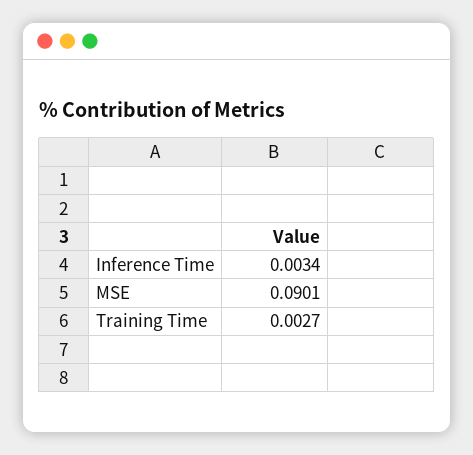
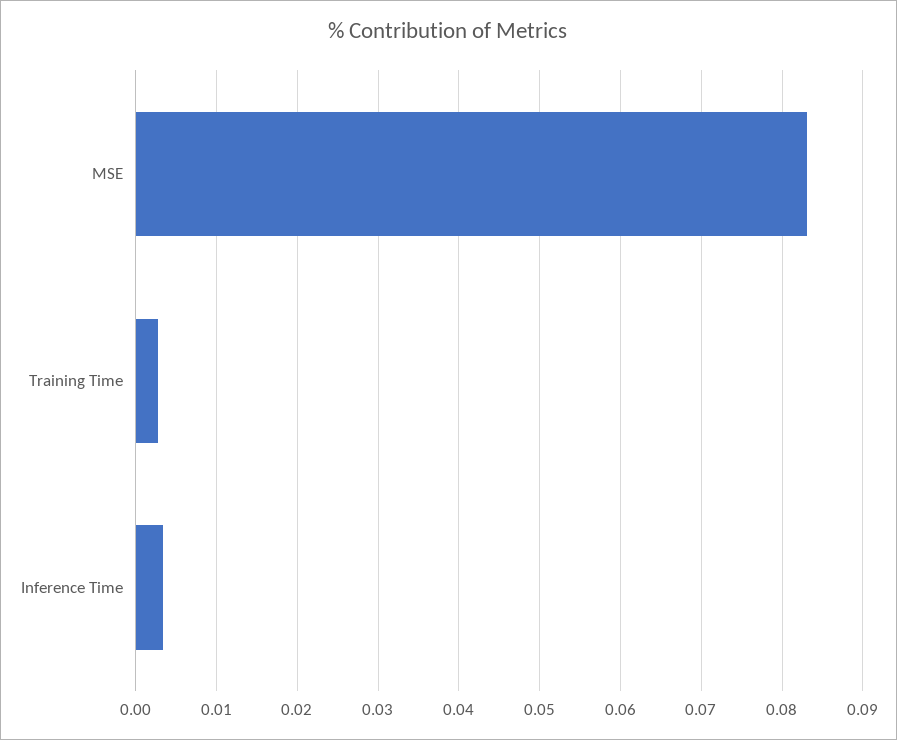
  {
    "Inference Time": 0.0034,
-   "MSE": 0.0901,
+   "MSE": 0.083,
    "Training Time": 0.0027
  }

